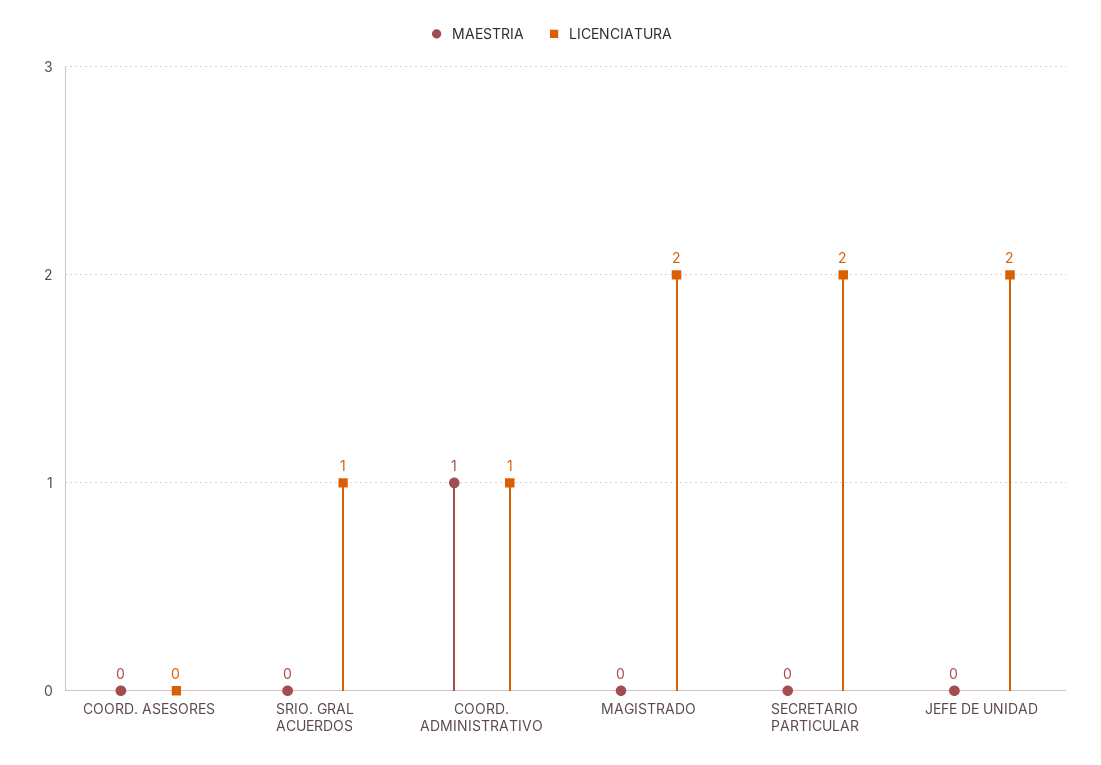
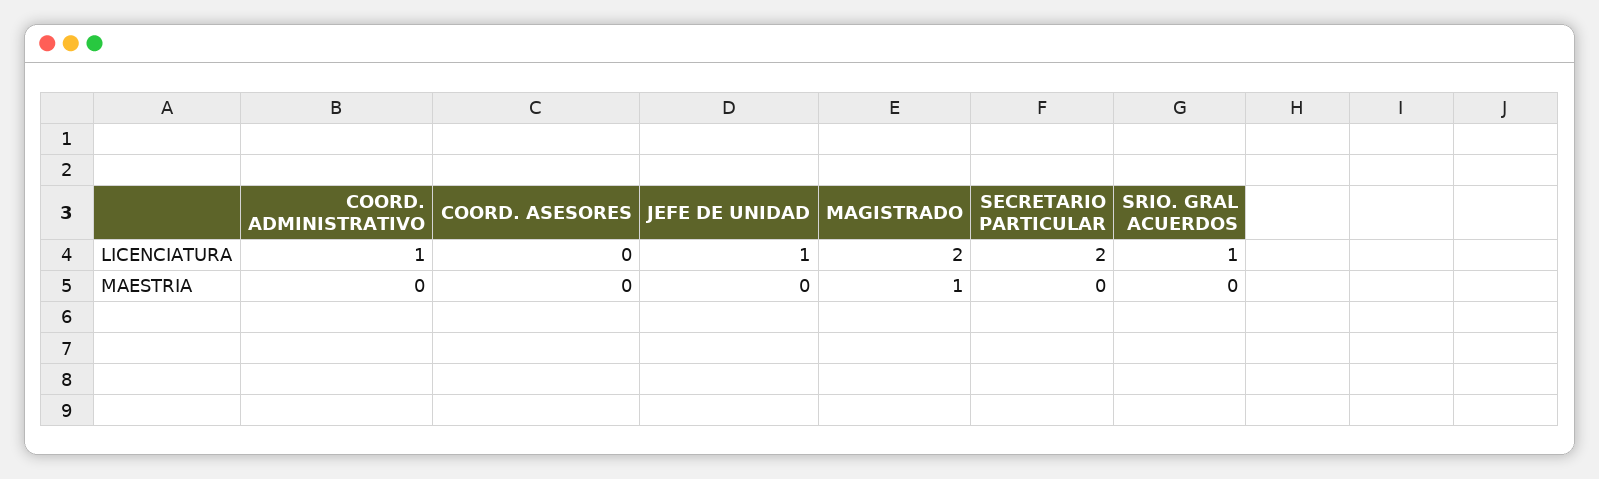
  {
    "MAESTRIA": {
      "COORD. ASESORES": 0,
      "SRIO. GRAL ACUERDOS": 0,
-     "COORD. ADMINISTRATIVO": 1,
+     "COORD. ADMINISTRATIVO": 0,
-     "MAGISTRADO": 0,
+     "MAGISTRADO": 1,
      "SECRETARIO PARTICULAR": 0,
      "JEFE DE UNIDAD": 0
    },
    "LICENCIATURA": {
      "COORD. ASESORES": 0,
      "SRIO. GRAL ACUERDOS": 1,
      "COORD. ADMINISTRATIVO": 1,
      "MAGISTRADO": 2,
      "SECRETARIO PARTICULAR": 2,
-     "JEFE DE UNIDAD": 2
+     "JEFE DE UNIDAD": 1
    }
  }

